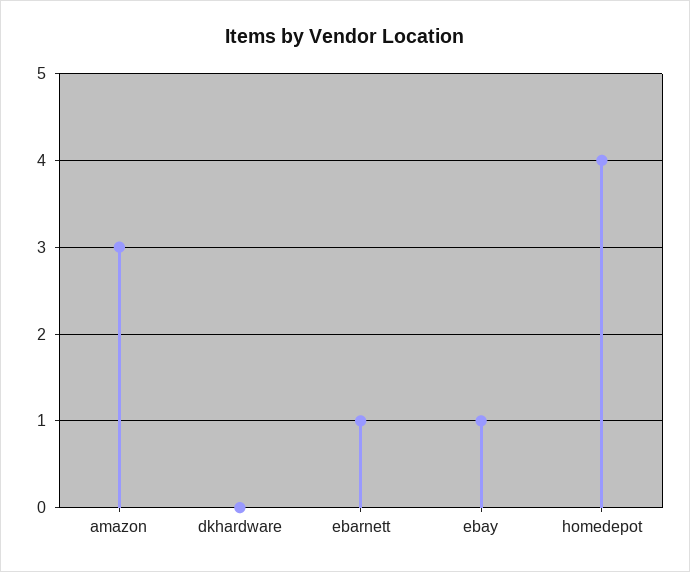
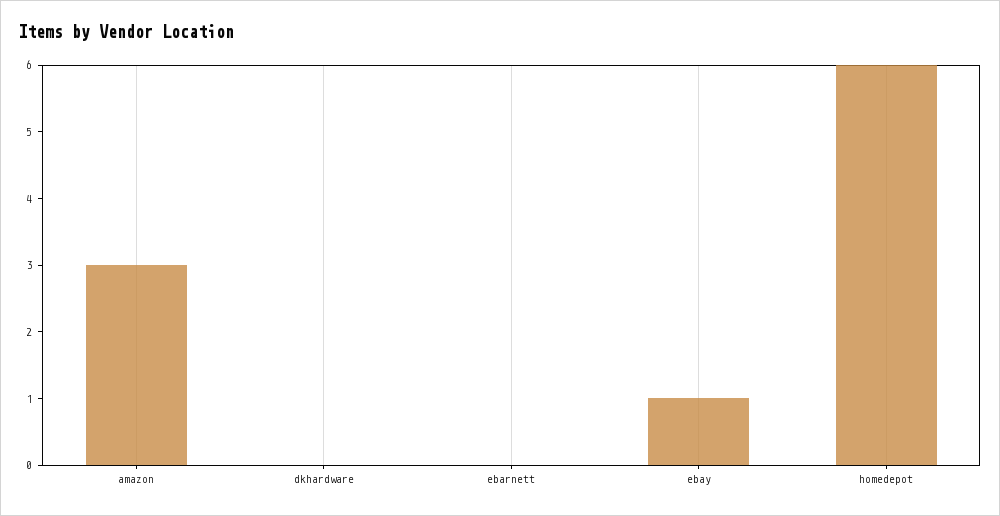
  {
    "amazon": 3,
    "dkhardware": 0,
-   "ebarnett": 1,
+   "ebarnett": 0,
    "ebay": 1,
-   "homedepot": 4
+   "homedepot": 6
  }

